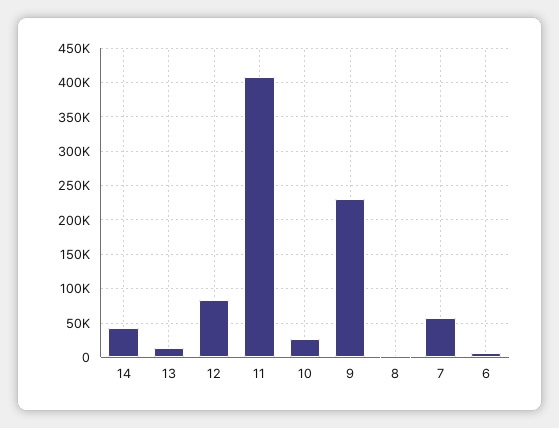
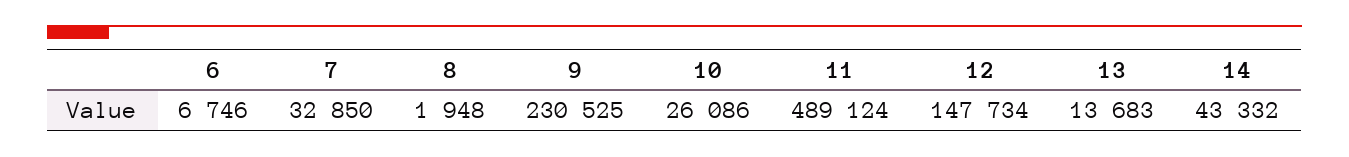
  {
    "14": 43332,
    "13": 13683,
-   "12": 80000,
+   "12": 147734,
-   "11": 410000,
+   "11": 489124,
    "10": 26086,
    "9": 230525,
    "8": 1948,
-   "7": 60000,
+   "7": 32850,
    "6": 6746
  }

